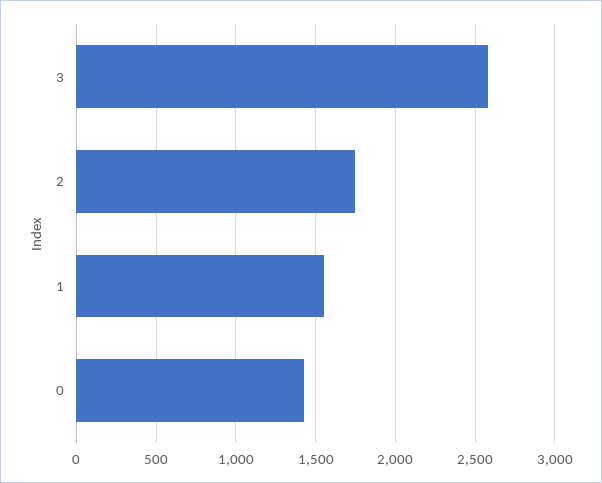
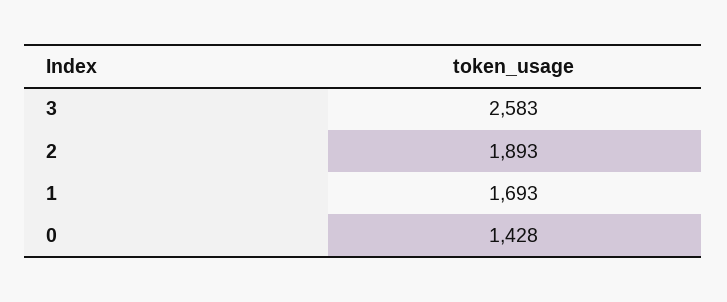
  {
    "3": 2583,
-   "2": 1750,
+   "2": 1893,
-   "1": 1550,
+   "1": 1693,
    "0": 1428
  }

